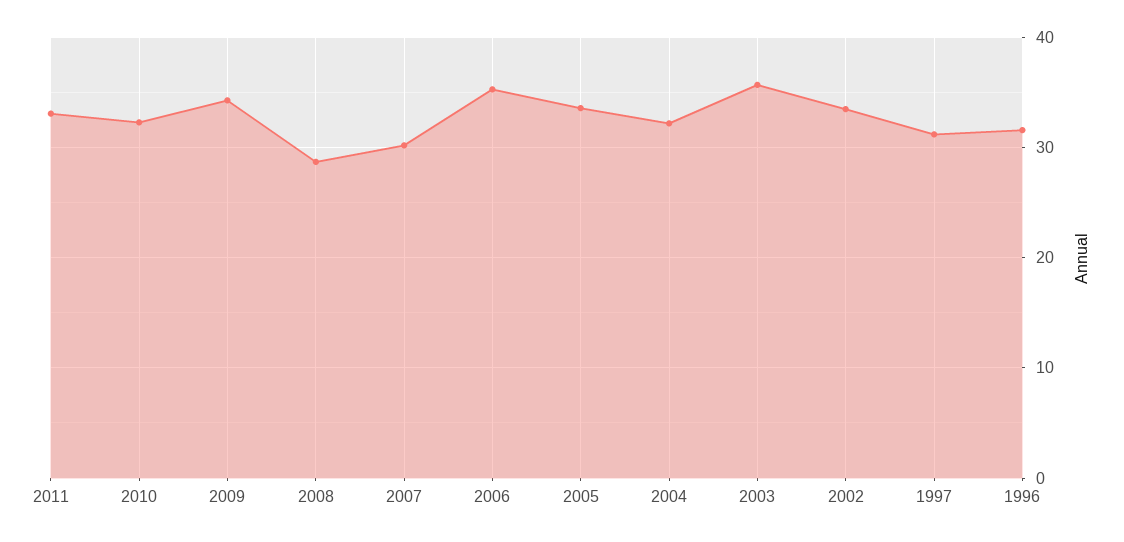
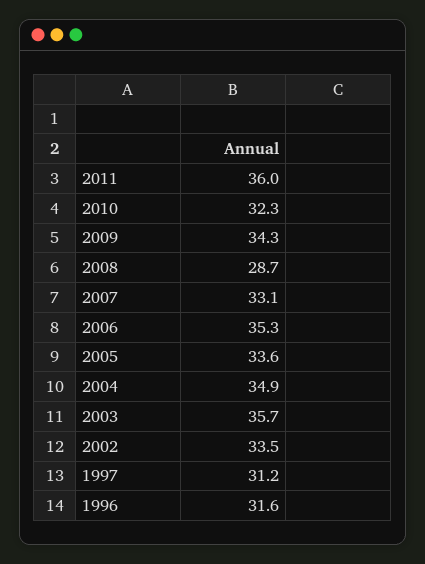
  {
-   "2011": 33,
+   "2011": 36,
    "2010": 32.3,
    "2009": 34.3,
    "2008": 28.7,
-   "2007": 30,
+   "2007": 33.1,
    "2006": 35.3,
    "2005": 33.6,
-   "2004": 32,
+   "2004": 34.9,
    "2003": 35.7,
    "2002": 33.5,
    "1997": 31.2,
    "1996": 31.6
  }

